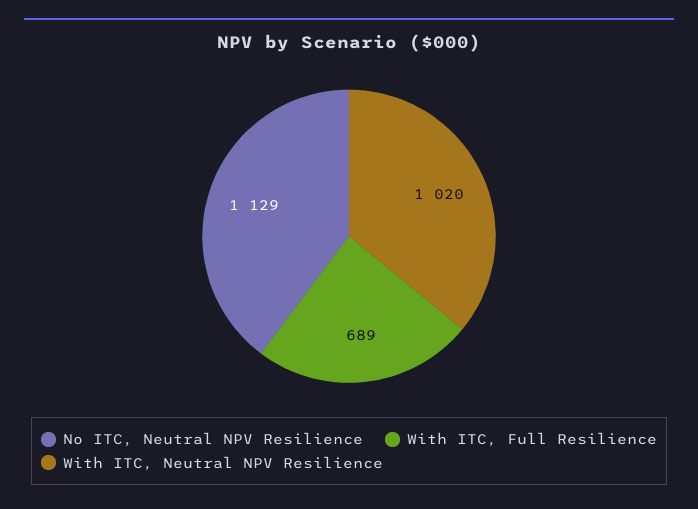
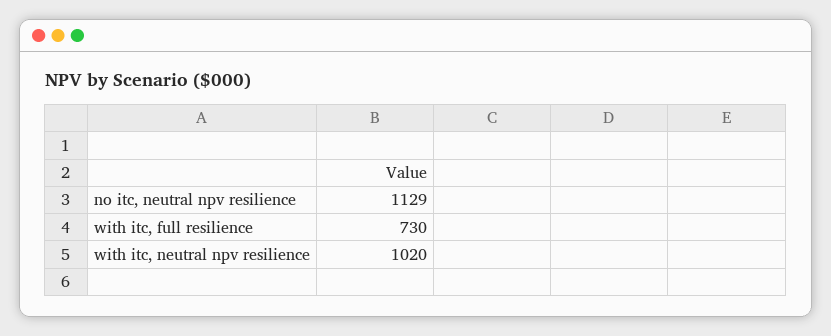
  {
    "No ITC, Neutral NPV Resilience": 1129,
-   "With ITC, Full Resilience": 689,
+   "With ITC, Full Resilience": 730,
    "With ITC, Neutral NPV Resilience": 1020
  }

